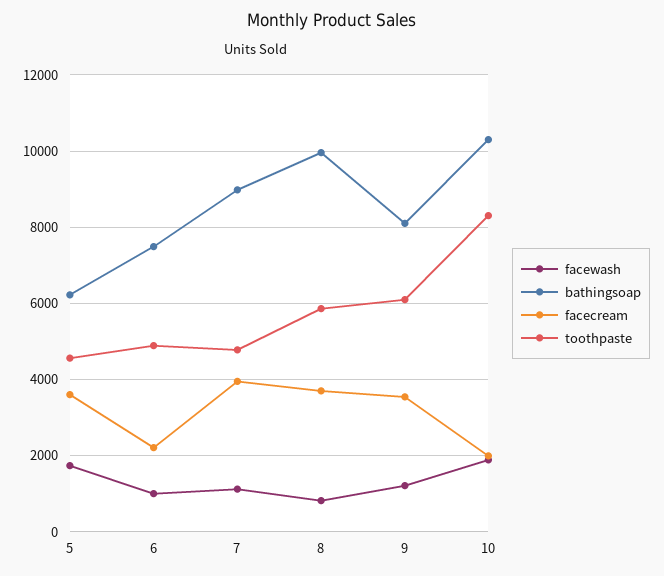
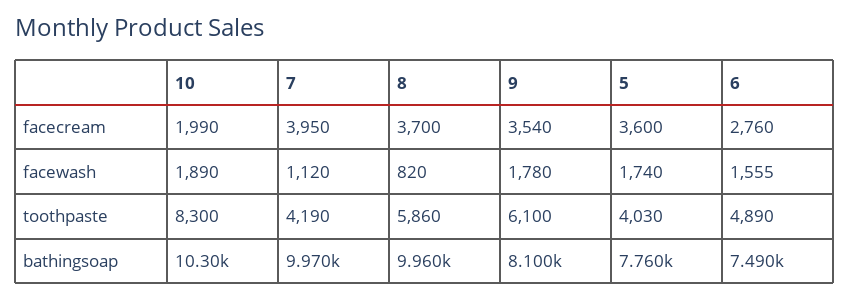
  {
    "facewash": {
      "5": 1740,
-     "6": 1000,
+     "6": 1555,
      "7": 1120,
      "8": 820,
-     "9": 1200,
+     "9": 1780,
      "10": 1890
    },
    "bathingsoap": {
-     "5": 6200,
+     "5": 7760,
      "6": 7490,
-     "7": 9000,
+     "7": 9970,
      "8": 9960,
      "9": 8100,
      "10": 10300
    },
    "facecream": {
      "5": 3600,
-     "6": 2200,
+     "6": 2760,
      "7": 3950,
      "8": 3700,
      "9": 3540,
      "10": 1990
    },
    "toothpaste": {
-     "5": 4600,
+     "5": 4030,
      "6": 4890,
-     "7": 4800,
+     "7": 4190,
      "8": 5860,
      "9": 6100,
      "10": 8300
    }
  }

